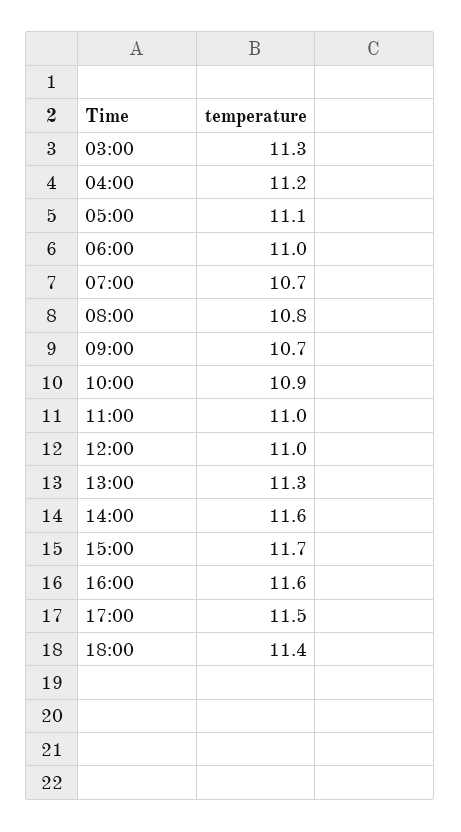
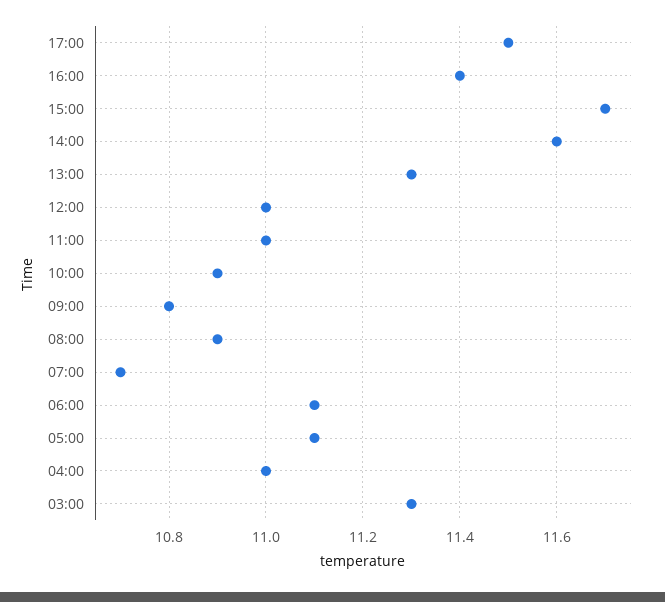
  {
    "03:00": 11.3,
-   "04:00": 11.2,
+   "04:00": 11,
    "05:00": 11.1,
-   "06:00": 11,
+   "06:00": 11.1,
    "07:00": 10.7,
-   "08:00": 10.8,
+   "08:00": 10.9,
-   "09:00": 10.7,
+   "09:00": 10.8,
    "10:00": 10.9,
    "11:00": 11,
    "12:00": 11,
    "13:00": 11.3,
    "14:00": 11.6,
    "15:00": 11.7,
-   "16:00": 11.6,
+   "16:00": 11.4,
-   "17:00": 11.5,
+   "17:00": 11.5
-   "18:00": 11.4
  }

